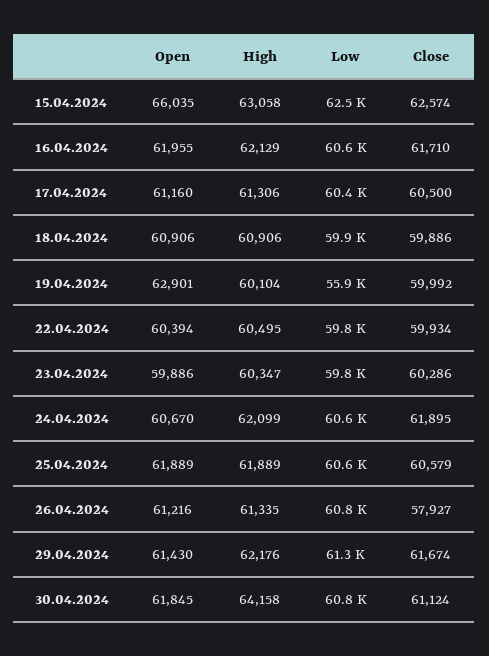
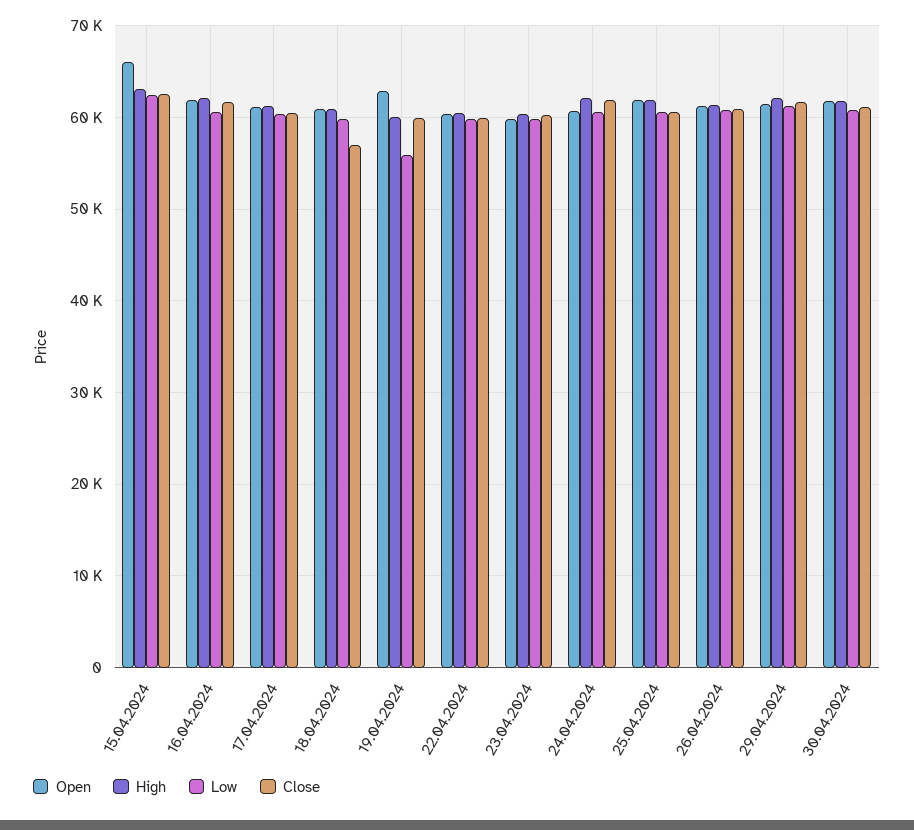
  {
    "Open": {
      "15.04.2024": 66035,
      "16.04.2024": 61955,
      "17.04.2024": 61160,
      "18.04.2024": 60906,
      "19.04.2024": 62901,
      "22.04.2024": 60394,
      "23.04.2024": 59886,
      "24.04.2024": 60670,
      "25.04.2024": 61889,
      "26.04.2024": 61216,
      "29.04.2024": 61430,
      "30.04.2024": 61845
    },
    "High": {
      "15.04.2024": 63058,
      "16.04.2024": 62129,
      "17.04.2024": 61306,
      "18.04.2024": 60906,
      "19.04.2024": 60104,
      "22.04.2024": 60495,
      "23.04.2024": 60347,
      "24.04.2024": 62099,
      "25.04.2024": 61889,
      "26.04.2024": 61335,
      "29.04.2024": 62176,
-     "30.04.2024": 64158
+     "30.04.2024": 62000
    },
    "Low": {
      "15.04.2024": 62500,
      "16.04.2024": 60600,
      "17.04.2024": 60400,
      "18.04.2024": 59900,
      "19.04.2024": 55900,
      "22.04.2024": 59800,
      "23.04.2024": 59800,
      "24.04.2024": 60600,
      "25.04.2024": 60600,
      "26.04.2024": 60800,
      "29.04.2024": 61300,
      "30.04.2024": 60800
    },
    "Close": {
      "15.04.2024": 62574,
      "16.04.2024": 61710,
      "17.04.2024": 60500,
-     "18.04.2024": 59886,
+     "18.04.2024": 57000,
      "19.04.2024": 59992,
      "22.04.2024": 59934,
      "23.04.2024": 60286,
      "24.04.2024": 61895,
      "25.04.2024": 60579,
-     "26.04.2024": 57927,
+     "26.04.2024": 61000,
      "29.04.2024": 61674,
      "30.04.2024": 61124
    }
  }

